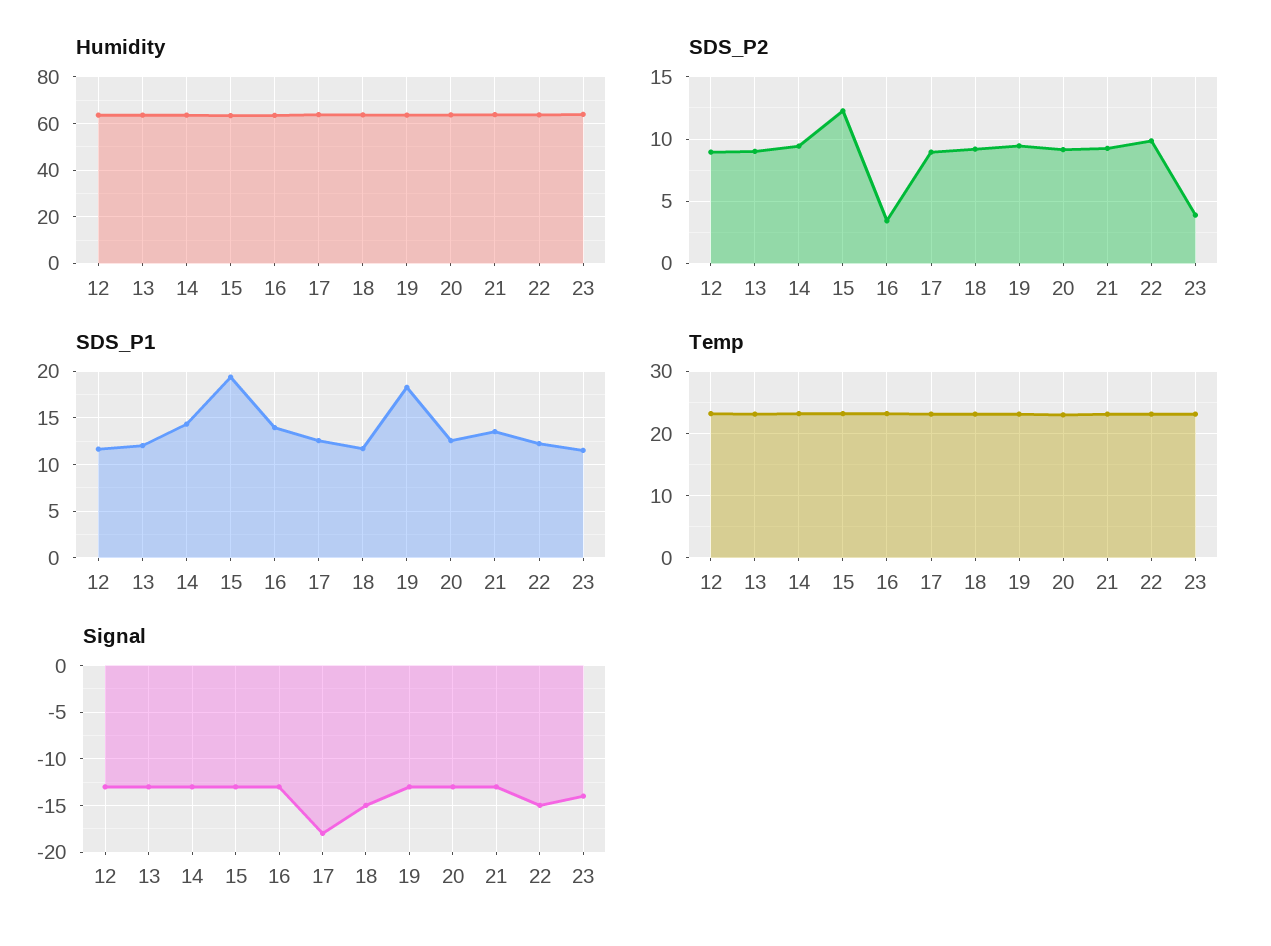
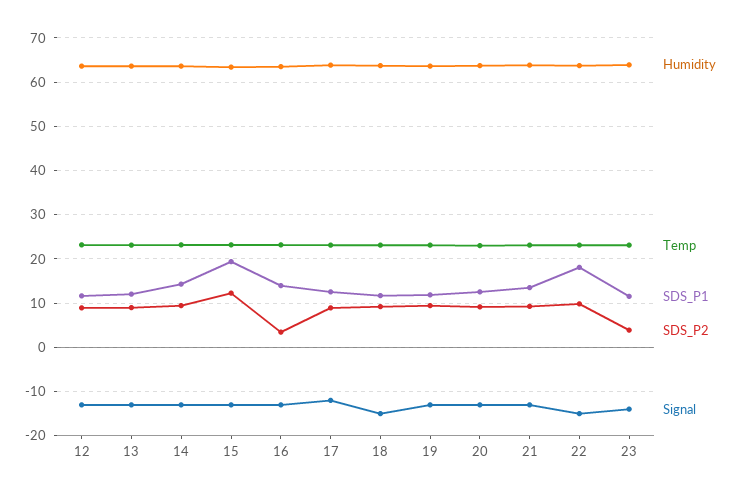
  {
    "Humidity": {
      "12": 64,
      "13": 64,
      "14": 64,
      "15": 64,
      "16": 64,
      "17": 64,
      "18": 64,
      "19": 64,
      "20": 64,
      "21": 64,
      "22": 64,
      "23": 64
    },
    "SDS_P2": {
      "12": 9,
      "13": 9,
      "14": 9.5,
      "15": 12.5,
      "16": 3.5,
      "17": 9,
      "18": 9,
      "19": 9.5,
      "20": 9,
      "21": 9.5,
      "22": 10,
      "23": 4
    },
    "SDS_P1": {
      "12": 12,
      "13": 12,
      "14": 14,
      "15": 19,
      "16": 14,
      "17": 13,
      "18": 12,
-     "19": 18,
+     "19": 12,
      "20": 13,
      "21": 14,
-     "22": 12,
+     "22": 18,
      "23": 12
    },
    "Temp": {
      "12": 23,
      "13": 23,
      "14": 23,
      "15": 23,
      "16": 23,
      "17": 23,
      "18": 23,
      "19": 23,
      "20": 23,
      "21": 23,
      "22": 23,
      "23": 23
    },
    "Signal": {
      "12": -13,
      "13": -13,
      "14": -13,
      "15": -13,
      "16": -13,
-     "17": -18,
+     "17": -12,
      "18": -15,
      "19": -13,
      "20": -13,
      "21": -13,
      "22": -15,
      "23": -14
    }
  }

